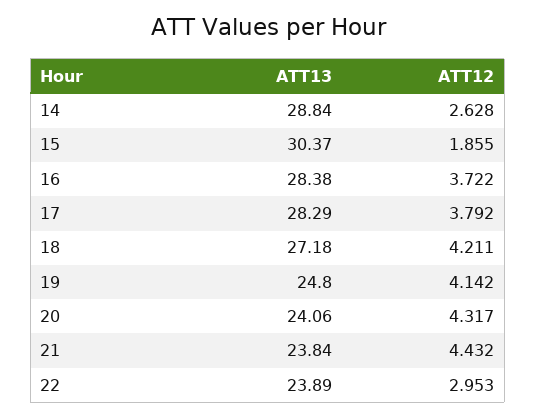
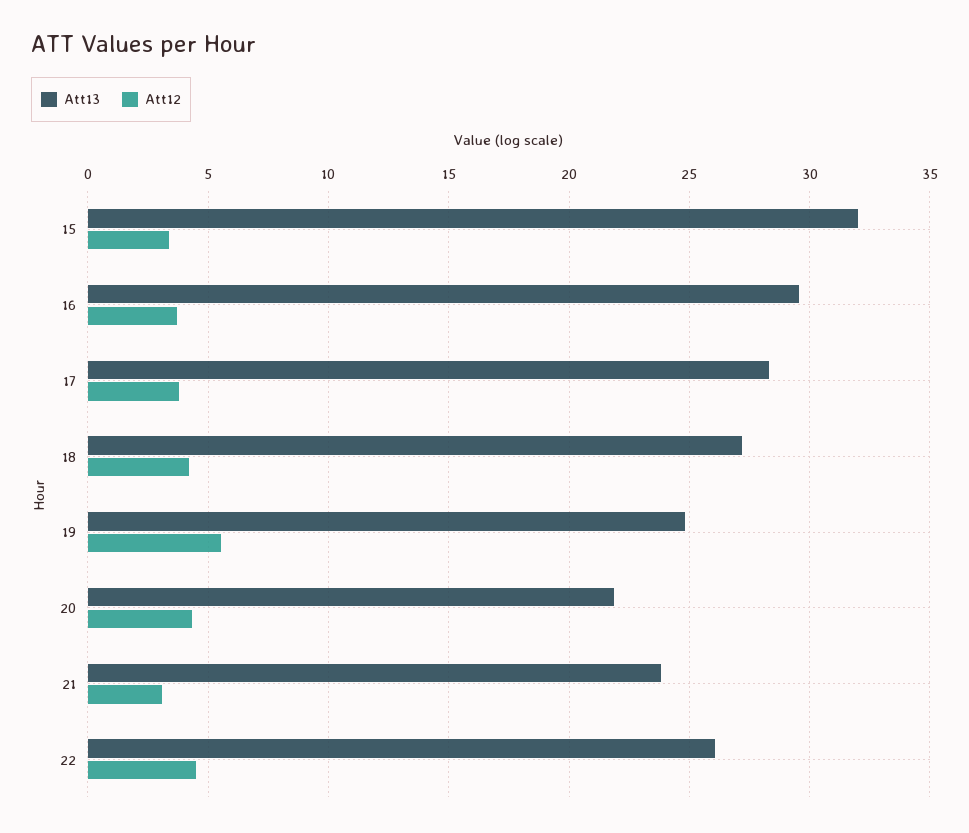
  {
    "ATT13": {
-     "14": 28.84,
-     "15": 30.37,
+     "15": 32,
-     "16": 28.38,
+     "16": 29.5,
      "17": 28.29,
      "18": 27.18,
      "19": 24.8,
-     "20": 24.06,
+     "20": 22,
      "21": 23.84,
-     "22": 23.89
+     "22": 26
    },
    "ATT12": {
-     "14": 2.628,
-     "15": 1.855,
+     "15": 3.5,
      "16": 3.722,
      "17": 3.792,
      "18": 4.211,
-     "19": 4.142,
+     "19": 5.5,
      "20": 4.317,
-     "21": 4.432,
+     "21": 3,
-     "22": 2.953
+     "22": 4.5
    }
  }

